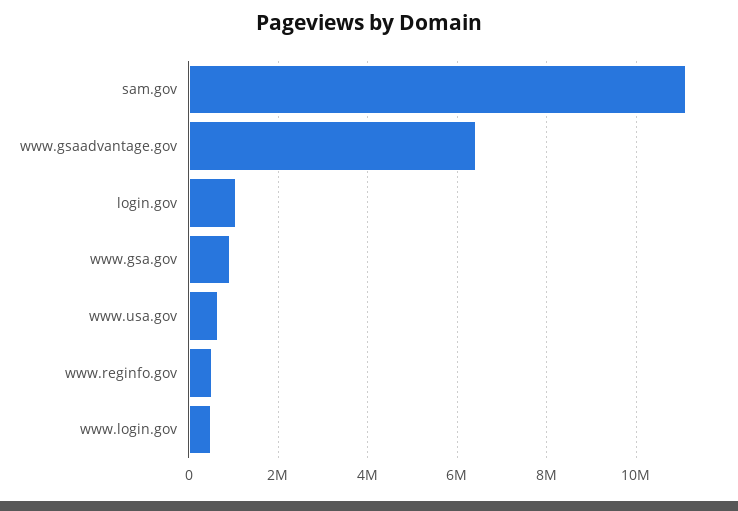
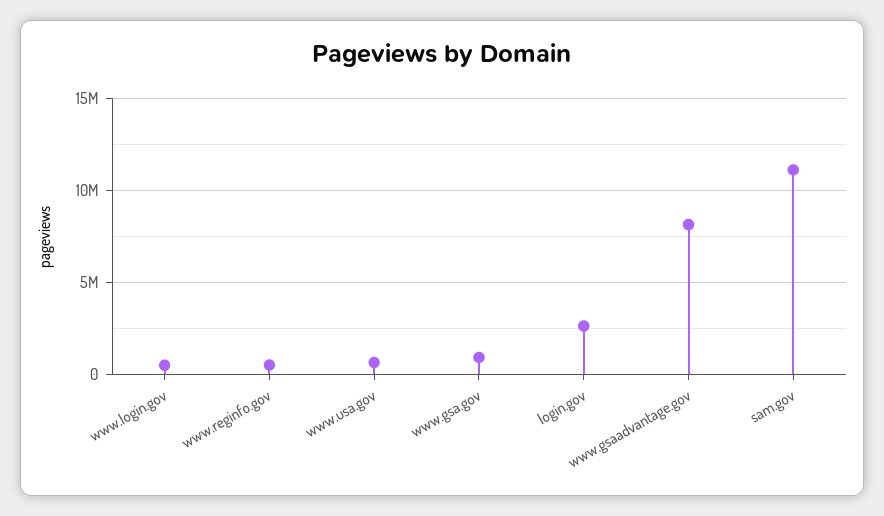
  {
    "sam.gov": 11200000,
-   "www.gsaadvantage.gov": 6400000,
+   "www.gsaadvantage.gov": 8000000,
-   "login.gov": 1000000,
+   "login.gov": 2500000,
    "www.gsa.gov": 1000000,
    "www.usa.gov": 600000,
    "www.reginfo.gov": 600000,
    "www.login.gov": 600000
  }

